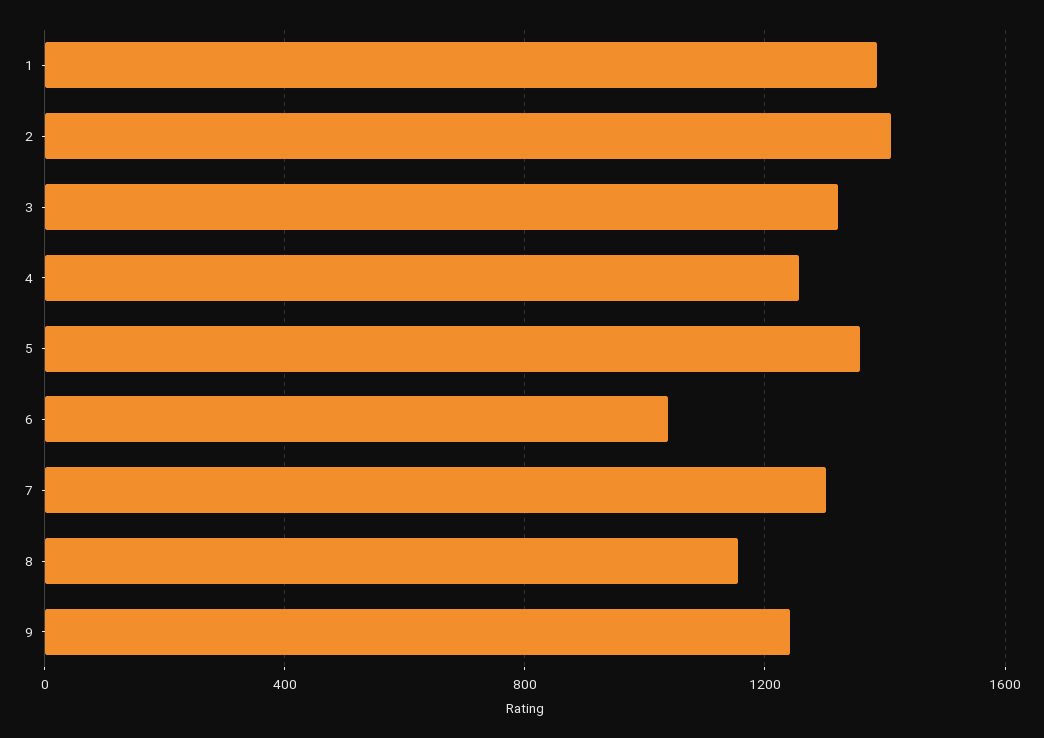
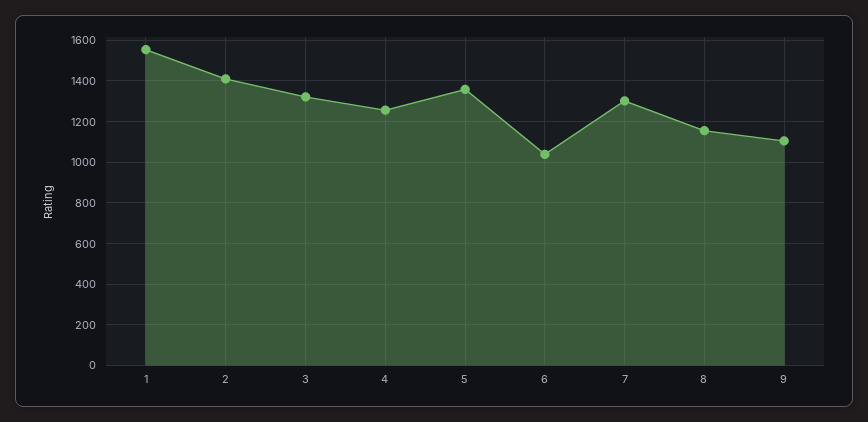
  {
-   "1": 1400,
+   "1": 1550,
    "2": 1400,
    "3": 1300,
    "4": 1250,
    "5": 1350,
    "6": 1050,
    "7": 1300,
    "8": 1150,
-   "9": 1250
+   "9": 1100
  }

